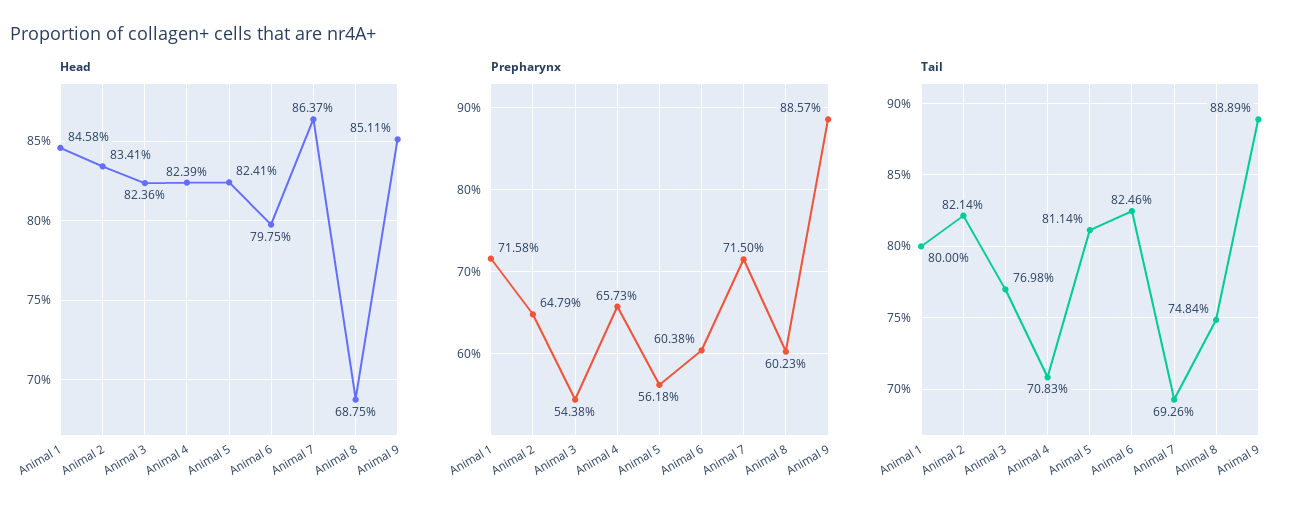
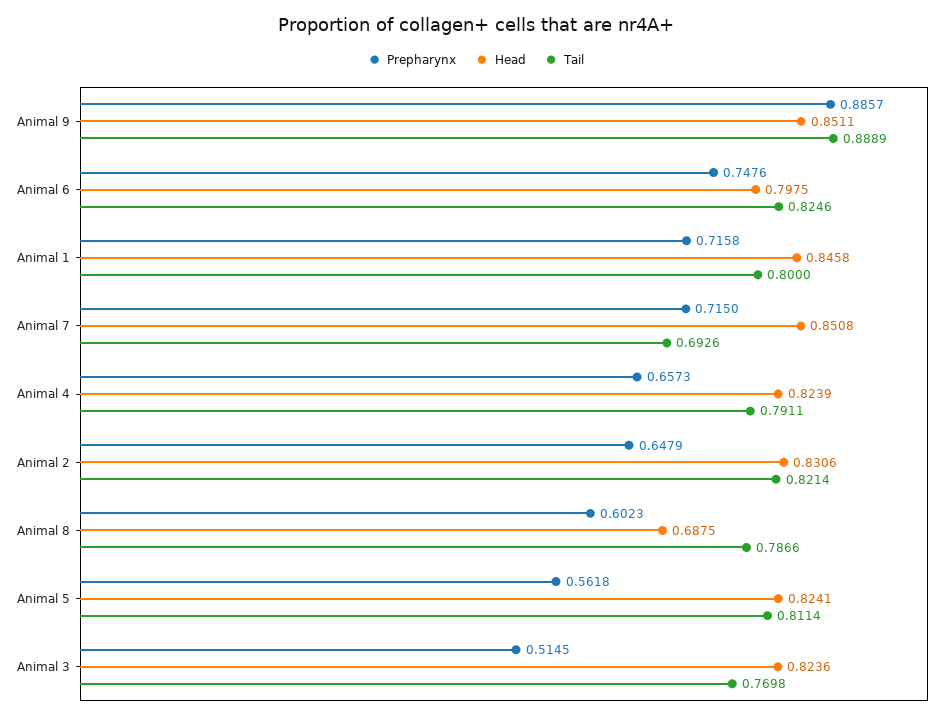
  {
    "Head": {
      "Animal 1": 0.8458,
-     "Animal 2": 0.8341,
+     "Animal 2": 0.8306,
      "Animal 3": 0.8236,
      "Animal 4": 0.8239,
      "Animal 5": 0.8241,
      "Animal 6": 0.7975,
-     "Animal 7": 0.8637,
+     "Animal 7": 0.8508,
      "Animal 8": 0.6875,
      "Animal 9": 0.8511
    },
    "Prepharynx": {
      "Animal 1": 0.7158,
      "Animal 2": 0.6479,
-     "Animal 3": 0.5438,
+     "Animal 3": 0.5145,
      "Animal 4": 0.6573,
      "Animal 5": 0.5618,
-     "Animal 6": 0.6038,
+     "Animal 6": 0.7476,
      "Animal 7": 0.715,
      "Animal 8": 0.6023,
      "Animal 9": 0.8857
    },
    "Tail": {
      "Animal 1": 0.8,
      "Animal 2": 0.8214,
      "Animal 3": 0.7698,
-     "Animal 4": 0.7083,
+     "Animal 4": 0.7911,
      "Animal 5": 0.8114,
      "Animal 6": 0.8246,
      "Animal 7": 0.6926,
-     "Animal 8": 0.7484,
+     "Animal 8": 0.7866,
      "Animal 9": 0.8889
    }
  }

